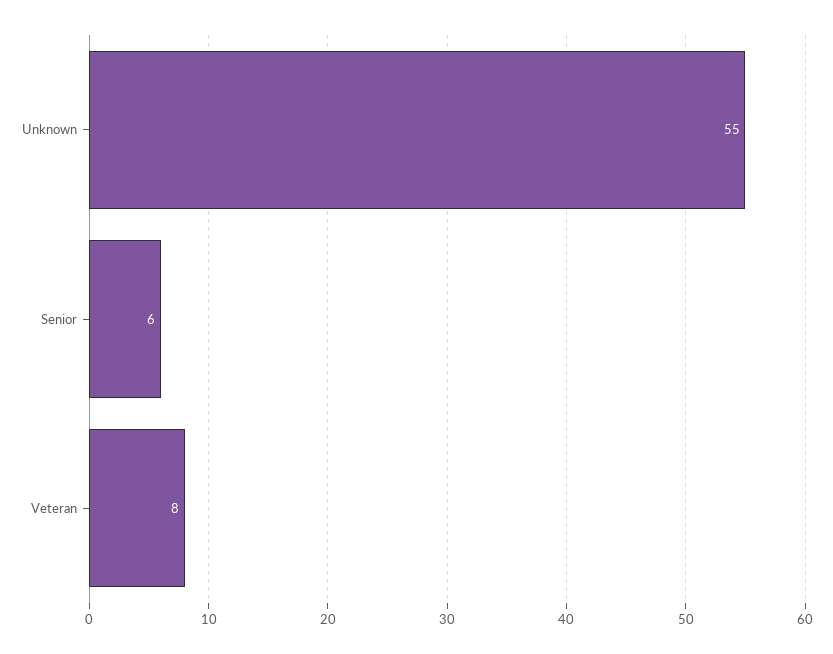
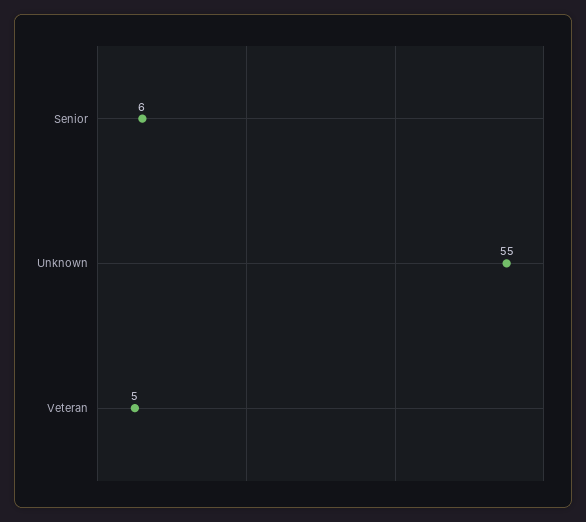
  {
    "Unknown": 55,
    "Senior": 6,
-   "Veteran": 8
+   "Veteran": 5
  }

